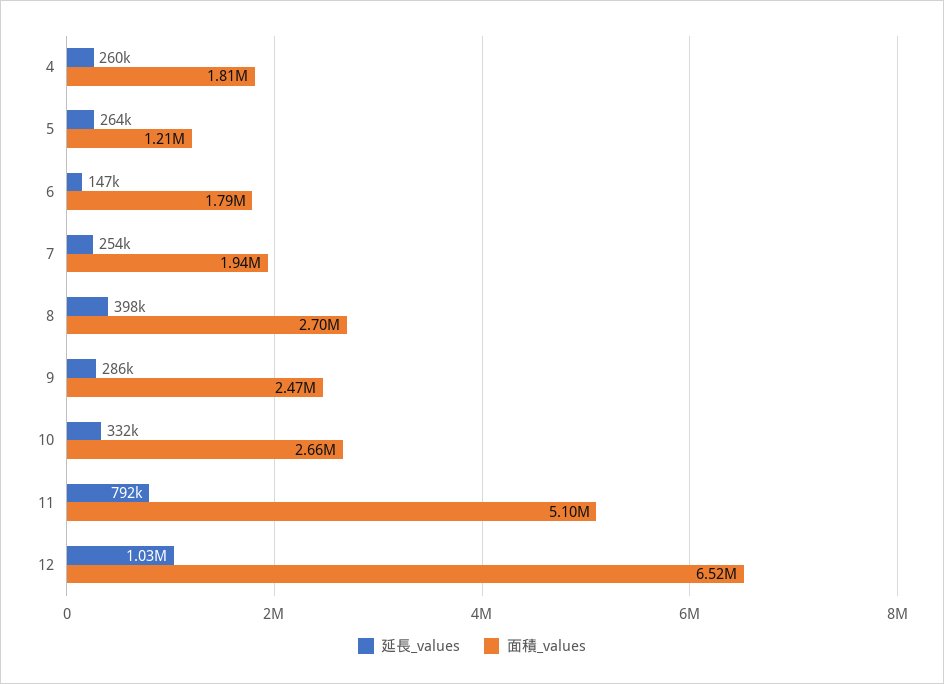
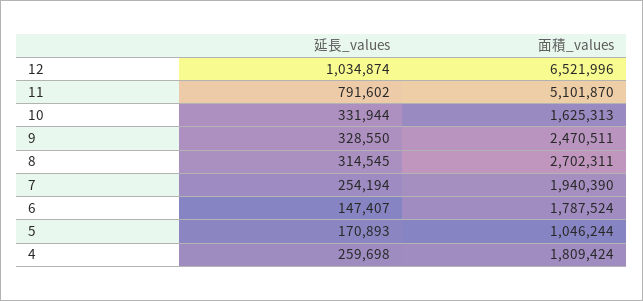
  {
    "延長_values": {
      "4": 259698,
-     "5": 264000,
+     "5": 170893,
      "6": 147407,
      "7": 254194,
-     "8": 398000,
+     "8": 314545,
-     "9": 286000,
+     "9": 328550,
      "10": 331944,
      "11": 791602,
      "12": 1034874
    },
    "面積_values": {
      "4": 1809424,
-     "5": 1210000,
+     "5": 1046244,
      "6": 1787524,
      "7": 1940390,
      "8": 2702311,
      "9": 2470511,
-     "10": 2660000,
+     "10": 1625313,
      "11": 5101870,
      "12": 6521996
    }
  }

